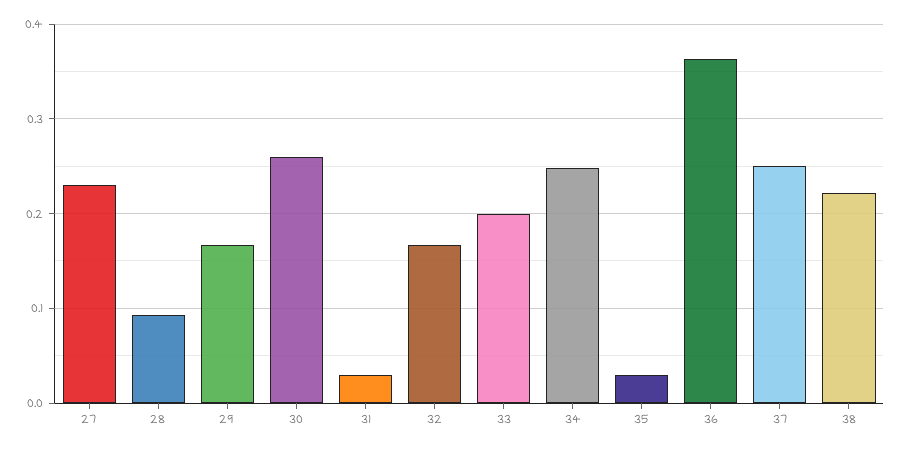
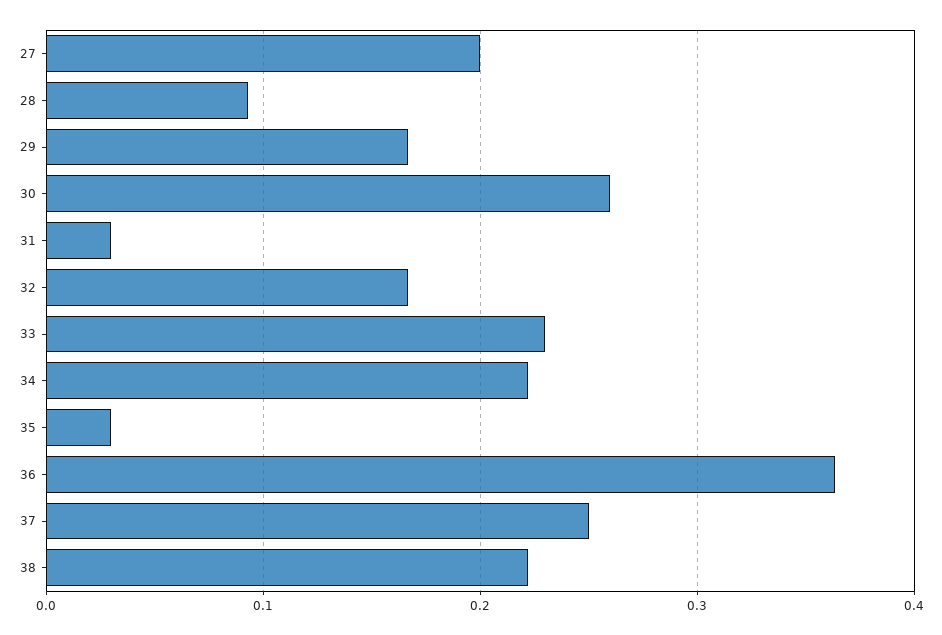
  {
-   "27": 0.23,
+   "27": 0.2,
    "28": 0.09,
    "29": 0.17,
    "30": 0.26,
    "31": 0.03,
    "32": 0.17,
-   "33": 0.2,
+   "33": 0.23,
-   "34": 0.25,
+   "34": 0.22,
    "35": 0.03,
    "36": 0.36,
    "37": 0.25,
    "38": 0.22
  }

